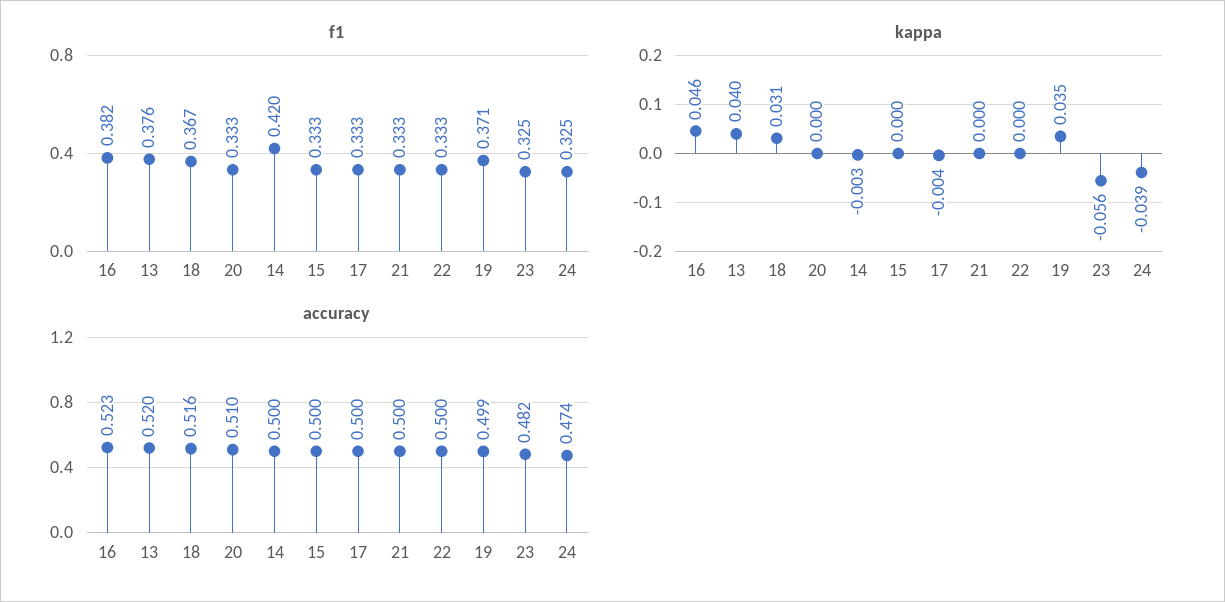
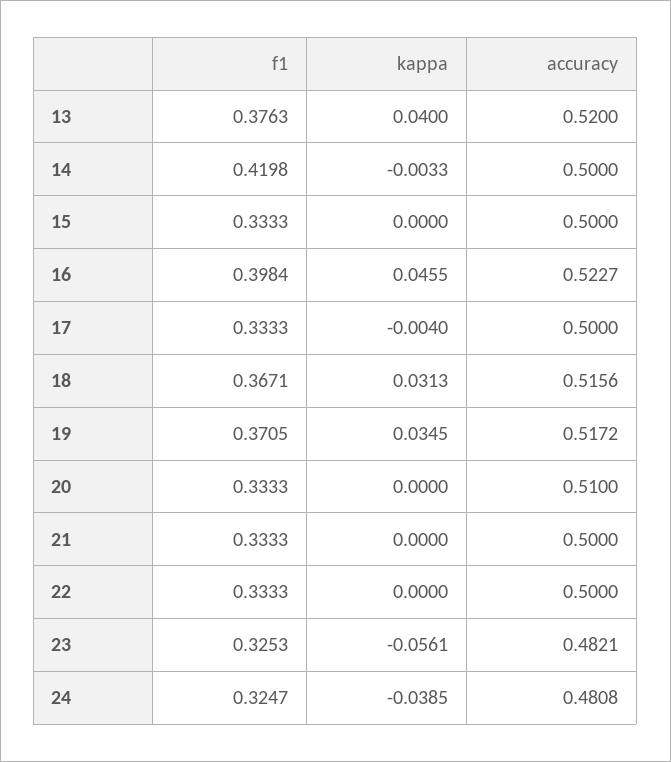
  {
    "f1": {
-     "16": 0.382,
+     "16": 0.3984,
      "13": 0.3763,
      "18": 0.3671,
      "20": 0.3333,
      "14": 0.4198,
      "15": 0.3333,
      "17": 0.3333,
      "21": 0.3333,
      "22": 0.3333,
      "19": 0.3705,
      "23": 0.3253,
      "24": 0.3247
    },
    "kappa": {
      "16": 0.0455,
      "13": 0.04,
      "18": 0.0313,
      "20": 0,
      "14": -0.0033,
      "15": 0,
      "17": -0.004,
      "21": 0,
      "22": 0,
      "19": 0.0345,
      "23": -0.0561,
      "24": -0.0385
    },
    "accuracy": {
      "16": 0.5227,
      "13": 0.52,
      "18": 0.5156,
      "20": 0.51,
      "14": 0.5,
      "15": 0.5,
      "17": 0.5,
      "21": 0.5,
      "22": 0.5,
-     "19": 0.499,
+     "19": 0.5172,
      "23": 0.4821,
-     "24": 0.474
+     "24": 0.4808
    }
  }

